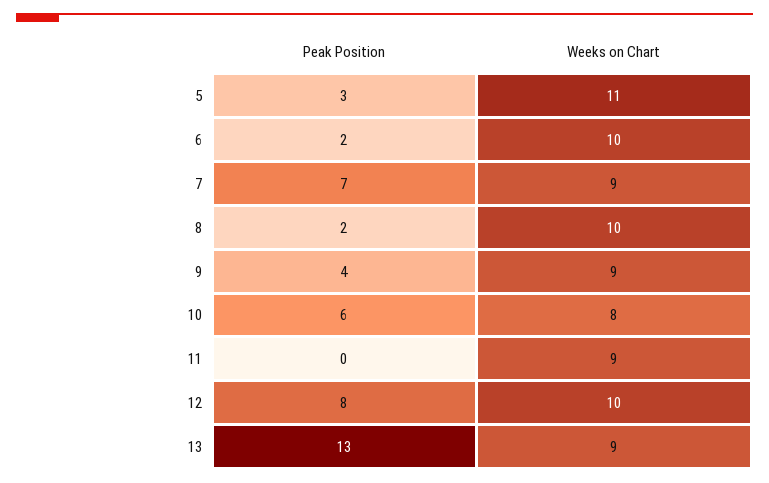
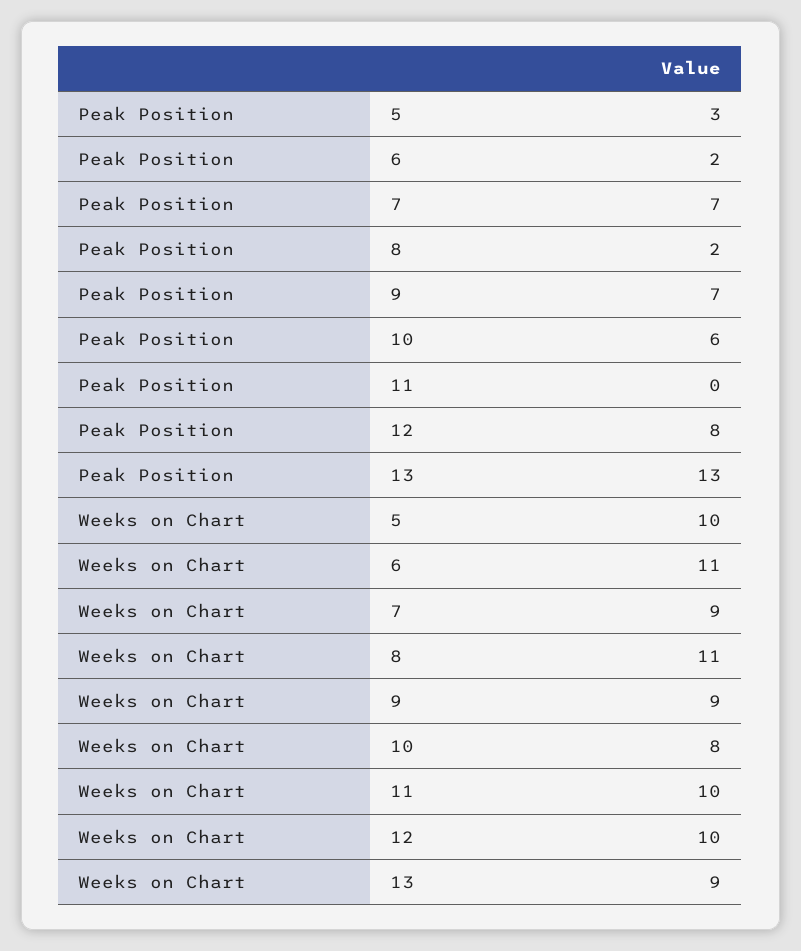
  {
    "Peak Position": {
      "5": 3,
      "6": 2,
      "7": 7,
      "8": 2,
-     "9": 4,
+     "9": 7,
      "10": 6,
      "11": 0,
      "12": 8,
      "13": 13
    },
    "Weeks on Chart": {
-     "5": 11,
+     "5": 10,
-     "6": 10,
+     "6": 11,
      "7": 9,
-     "8": 10,
+     "8": 11,
      "9": 9,
      "10": 8,
-     "11": 9,
+     "11": 10,
      "12": 10,
      "13": 9
    }
  }

